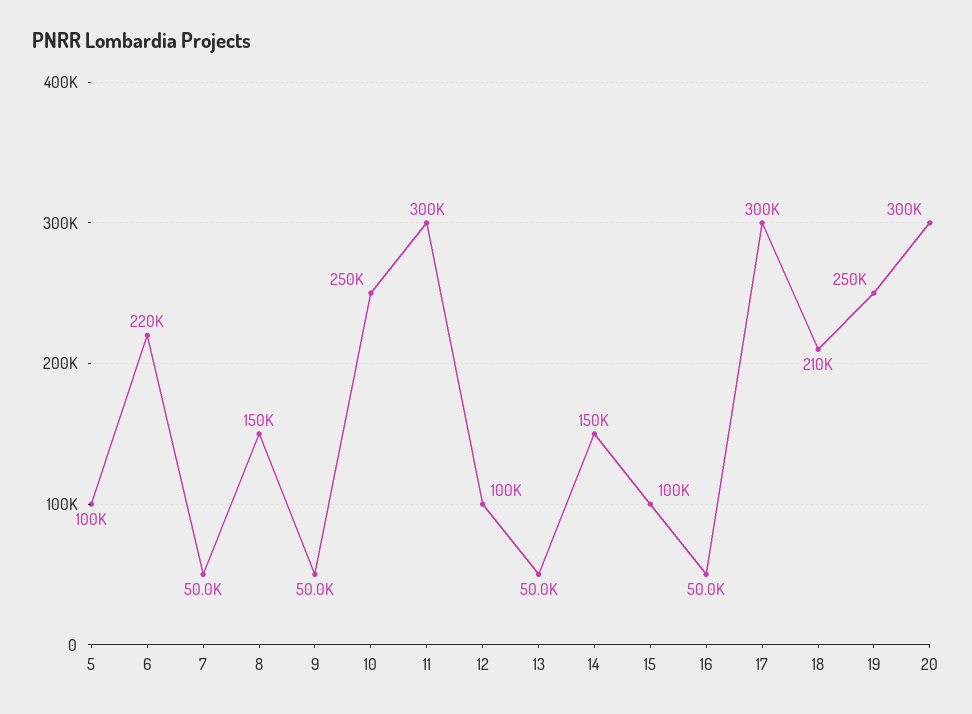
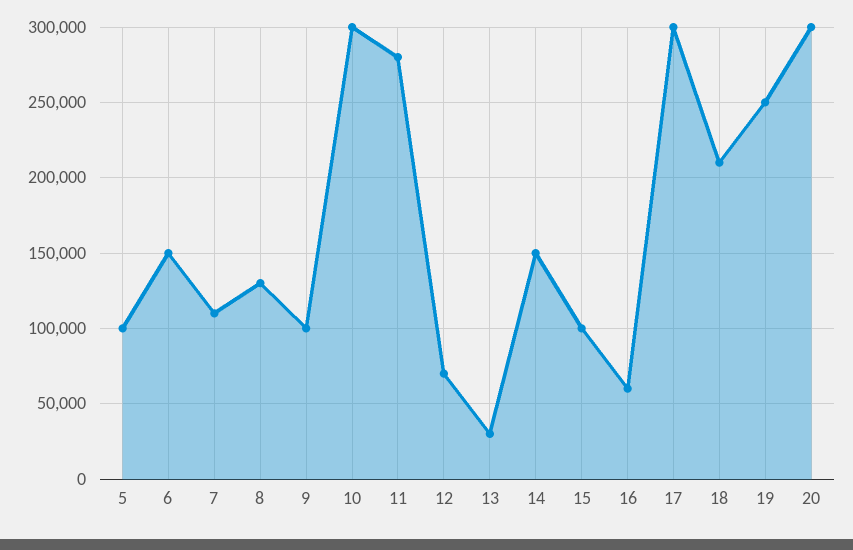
  {
    "5": 100000,
-   "6": 220000,
+   "6": 150000,
-   "7": 50000,
+   "7": 110000,
-   "8": 150000,
+   "8": 130000,
-   "9": 50000,
+   "9": 100000,
-   "10": 250000,
+   "10": 300000,
-   "11": 300000,
+   "11": 280000,
-   "12": 100000,
+   "12": 70000,
-   "13": 50000,
+   "13": 30000,
    "14": 150000,
    "15": 100000,
-   "16": 50000,
+   "16": 60000,
    "17": 300000,
    "18": 210000,
    "19": 250000,
    "20": 300000
  }

